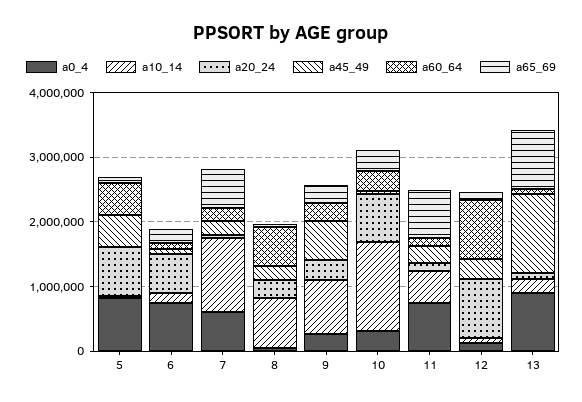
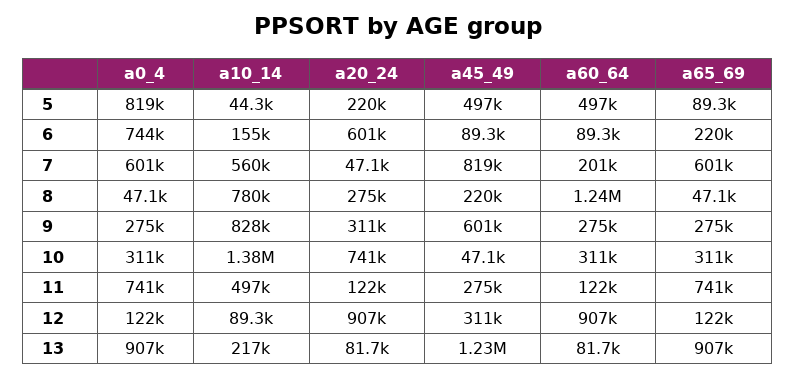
  {
    "a0_4": {
      "5": 819000,
      "6": 744000,
      "7": 601000,
      "8": 47100,
      "9": 275000,
      "10": 311000,
      "11": 741000,
      "12": 122000,
      "13": 907000
    },
    "a10_14": {
      "5": 44300,
      "6": 155000,
-     "7": 1200000,
+     "7": 560000,
      "8": 780000,
      "9": 828000,
      "10": 1380000,
      "11": 497000,
      "12": 89300,
      "13": 217000
    },
    "a20_24": {
-     "5": 800000,
+     "5": 220000,
      "6": 601000,
      "7": 47100,
      "8": 275000,
      "9": 311000,
      "10": 741000,
      "11": 122000,
      "12": 907000,
      "13": 81700
    },
    "a45_49": {
      "5": 497000,
      "6": 89300,
-     "7": 200000,
+     "7": 819000,
      "8": 220000,
      "9": 601000,
      "10": 47100,
      "11": 275000,
      "12": 311000,
      "13": 1230000
    },
    "a60_64": {
      "5": 497000,
      "6": 89300,
      "7": 201000,
-     "8": 600000,
+     "8": 1240000,
      "9": 275000,
      "10": 311000,
      "11": 122000,
      "12": 907000,
      "13": 81700
    },
    "a65_69": {
      "5": 89300,
      "6": 220000,
      "7": 601000,
      "8": 47100,
      "9": 275000,
      "10": 311000,
      "11": 741000,
      "12": 122000,
      "13": 907000
    }
  }

